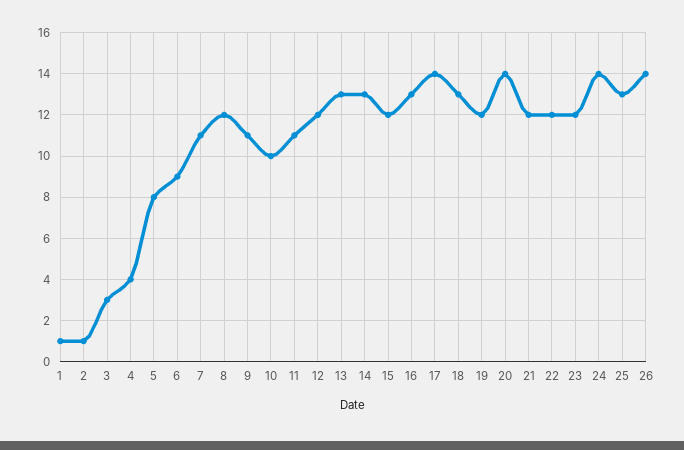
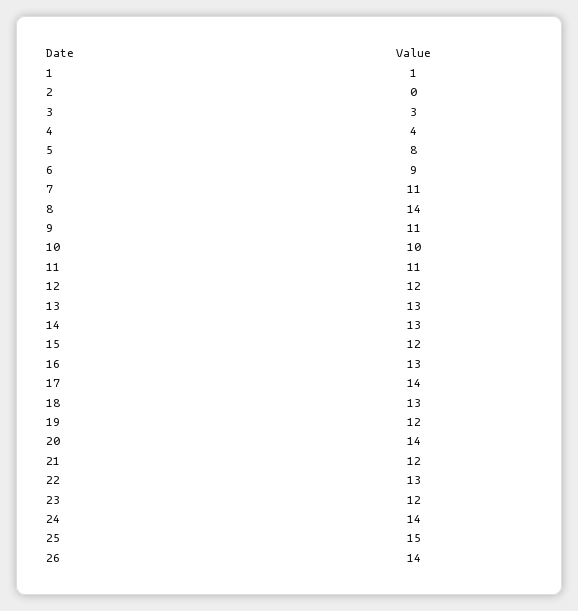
  {
    "1": 1,
-   "2": 1,
+   "2": 0,
    "3": 3,
    "4": 4,
    "5": 8,
    "6": 9,
    "7": 11,
-   "8": 12,
+   "8": 14,
    "9": 11,
    "10": 10,
    "11": 11,
    "12": 12,
    "13": 13,
    "14": 13,
    "15": 12,
    "16": 13,
    "17": 14,
    "18": 13,
    "19": 12,
    "20": 14,
    "21": 12,
-   "22": 12,
+   "22": 13,
    "23": 12,
    "24": 14,
-   "25": 13,
+   "25": 15,
    "26": 14
  }

